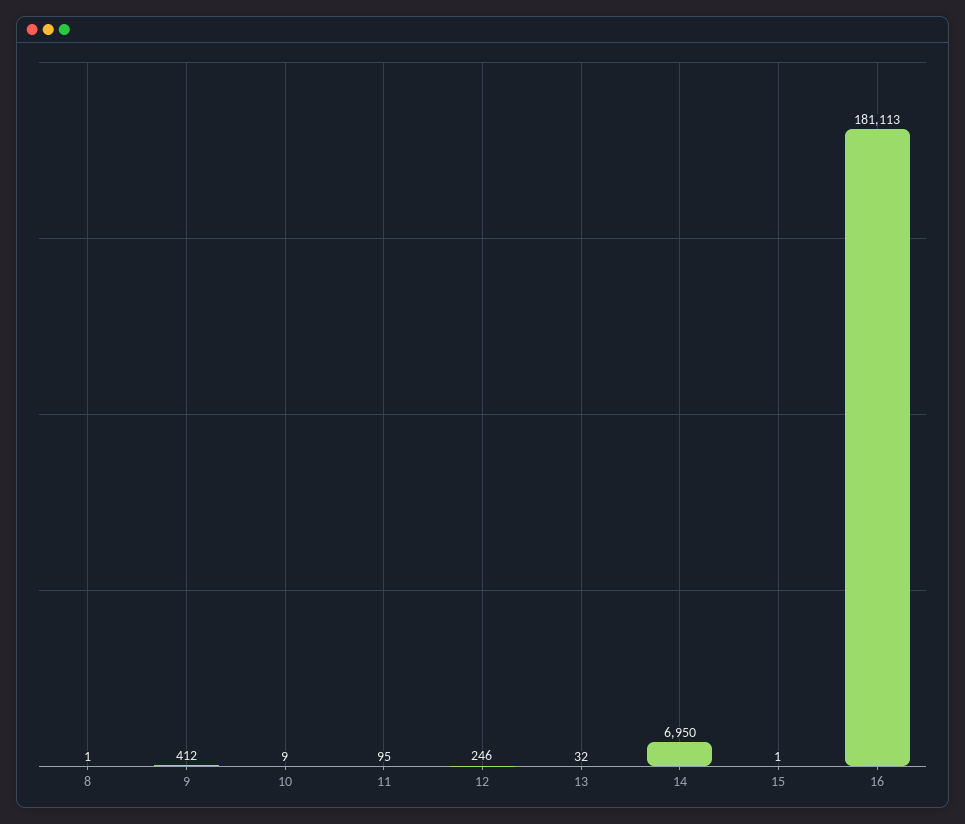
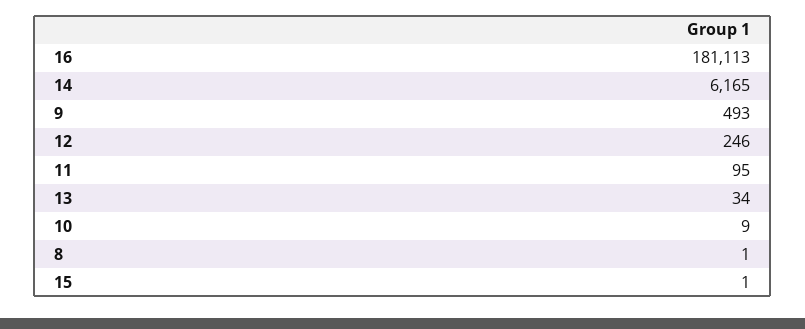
  {
    "8": 1,
-   "9": 412,
+   "9": 493,
    "10": 9,
    "11": 95,
    "12": 246,
-   "13": 32,
+   "13": 34,
-   "14": 6950,
+   "14": 6165,
    "15": 1,
    "16": 181113
  }

